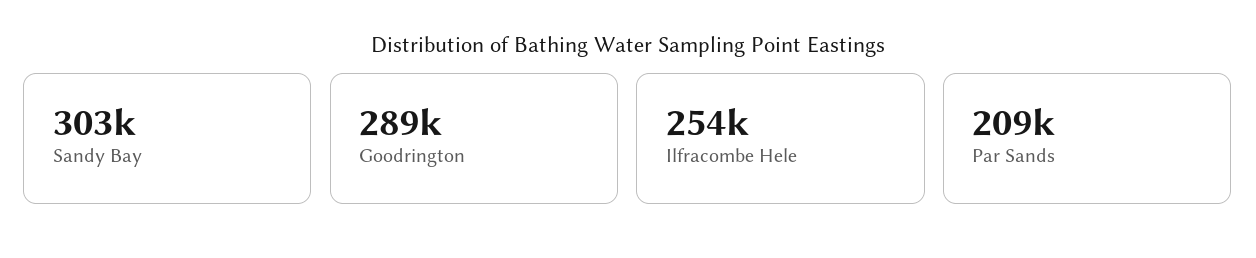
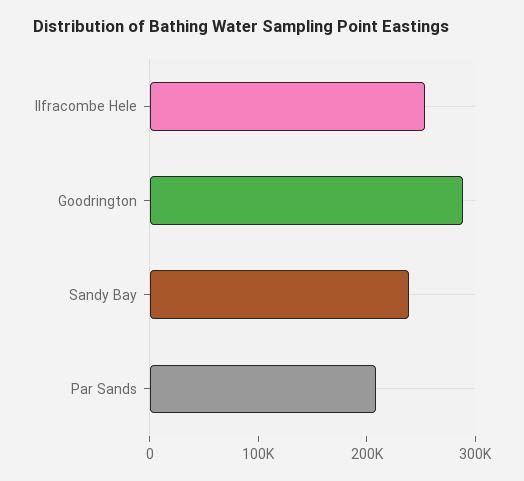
  {
-   "Sandy Bay": 303000,
+   "Sandy Bay": 240000,
    "Goodrington": 289000,
    "Ilfracombe Hele": 254000,
    "Par Sands": 209000
  }

